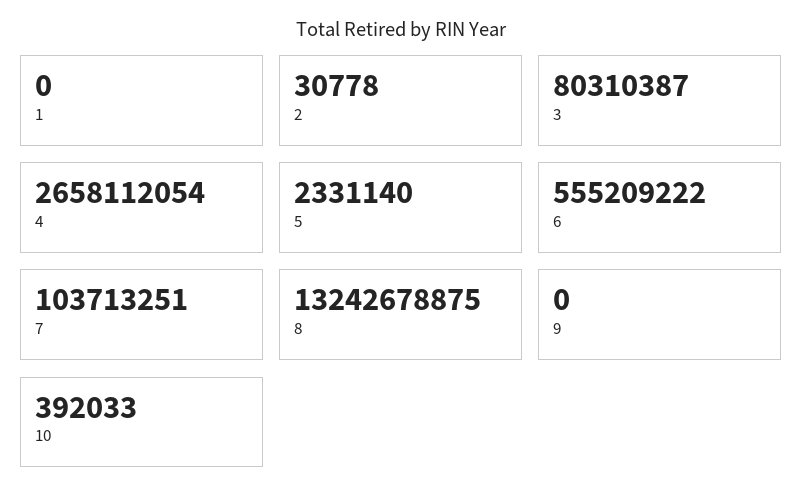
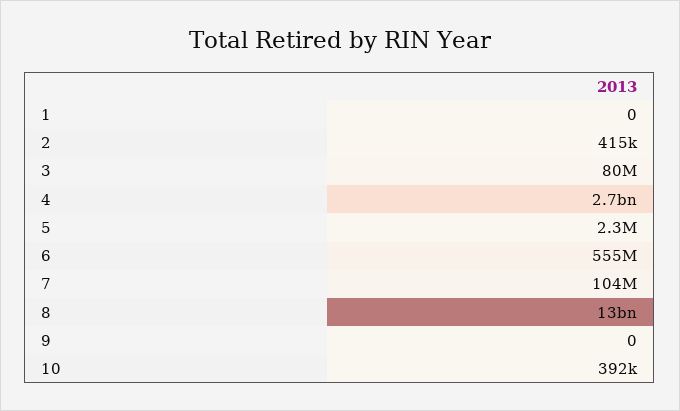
  {
    "1": 0,
-   "2": 30778,
+   "2": 415000,
    "3": 80310387,
    "4": 2658112054,
    "5": 2331140,
    "6": 555209222,
    "7": 103713251,
    "8": 13242678875,
    "9": 0,
    "10": 392033
  }

